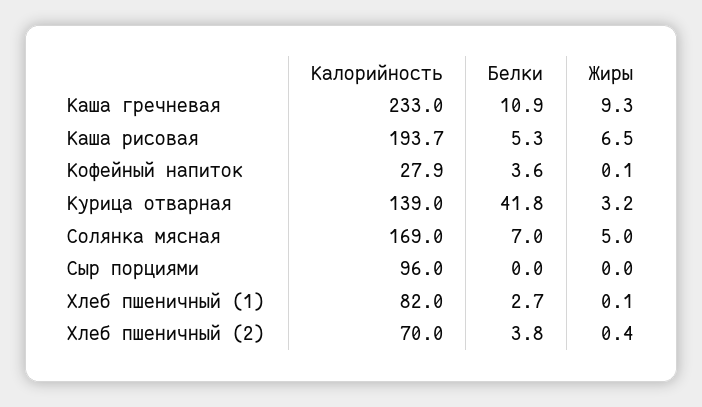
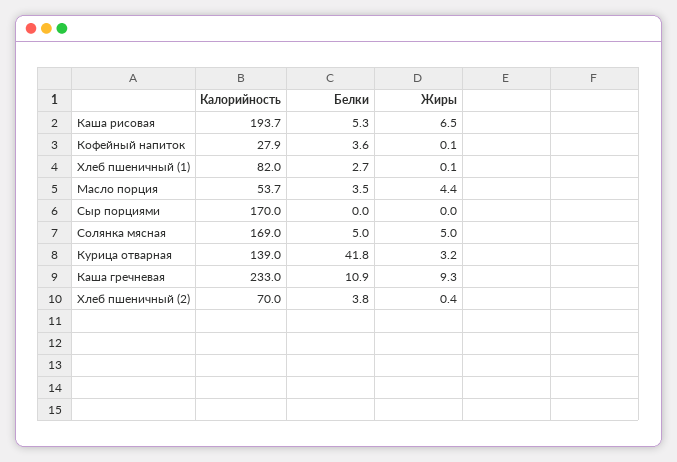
  {
    "Калорийность": {
      "Каша гречневая": 233,
      "Каша рисовая": 193.7,
      "Кофейный напиток": 27.9,
      "Курица отварная": 139,
      "Солянка мясная": 169,
-     "Сыр порциями": 96,
+     "Сыр порциями": 170,
      "Хлеб пшеничный (1)": 82,
-     "Хлеб пшеничный (2)": 70
+     "Хлеб пшеничный (2)": 70,
+     "Масло порция": 53.7
    },
    "Белки": {
      "Каша гречневая": 10.9,
      "Каша рисовая": 5.3,
      "Кофейный напиток": 3.6,
      "Курица отварная": 41.8,
-     "Солянка мясная": 7,
+     "Солянка мясная": 5,
      "Сыр порциями": 0,
      "Хлеб пшеничный (1)": 2.7,
-     "Хлеб пшеничный (2)": 3.8
+     "Хлеб пшеничный (2)": 3.8,
+     "Масло порция": 3.5
    },
    "Жиры": {
      "Каша гречневая": 9.3,
      "Каша рисовая": 6.5,
      "Кофейный напиток": 0.1,
      "Курица отварная": 3.2,
      "Солянка мясная": 5,
      "Сыр порциями": 0,
      "Хлеб пшеничный (1)": 0.1,
-     "Хлеб пшеничный (2)": 0.4
+     "Хлеб пшеничный (2)": 0.4,
+     "Масло порция": 4.4
    }
  }

